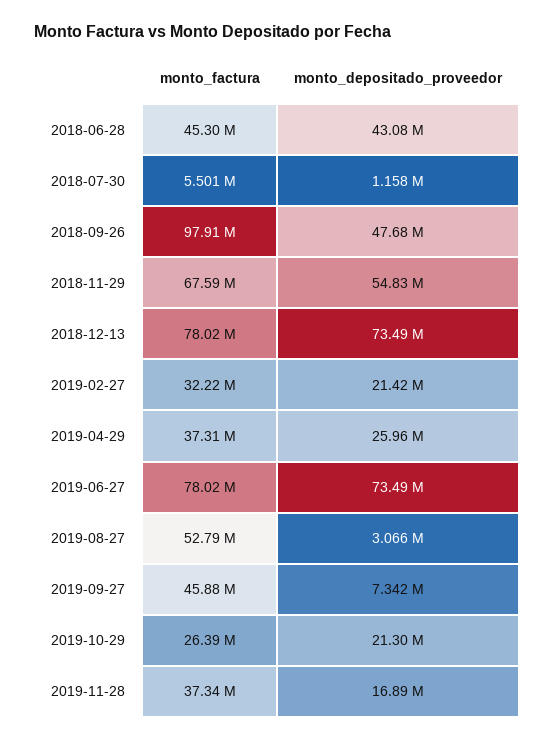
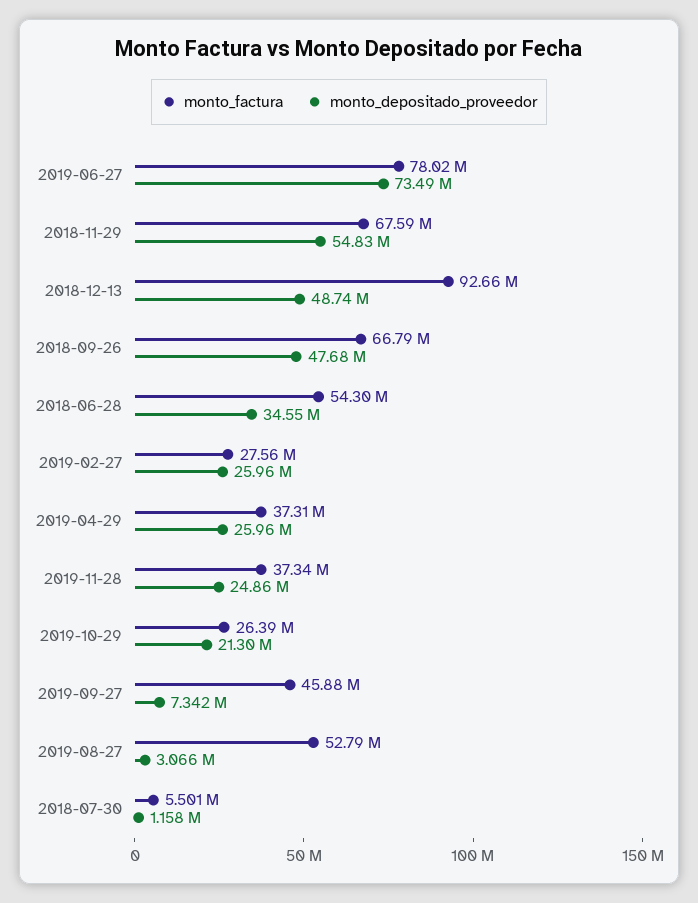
  {
    "monto_factura": {
-     "2018-06-28": 45300000,
+     "2018-06-28": 54300000,
      "2018-07-30": 5501000,
-     "2018-09-26": 97910000,
+     "2018-09-26": 66790000,
      "2018-11-29": 67590000,
-     "2018-12-13": 78020000,
+     "2018-12-13": 92660000,
-     "2019-02-27": 32220000,
+     "2019-02-27": 27560000,
      "2019-04-29": 37310000,
      "2019-06-27": 78020000,
      "2019-08-27": 52790000,
      "2019-09-27": 45880000,
      "2019-10-29": 26390000,
      "2019-11-28": 37340000
    },
    "monto_depositado_proveedor": {
-     "2018-06-28": 43080000,
+     "2018-06-28": 34550000,
      "2018-07-30": 1158000,
      "2018-09-26": 47680000,
      "2018-11-29": 54830000,
-     "2018-12-13": 73490000,
+     "2018-12-13": 48740000,
-     "2019-02-27": 21420000,
+     "2019-02-27": 25960000,
      "2019-04-29": 25960000,
      "2019-06-27": 73490000,
      "2019-08-27": 3066000,
      "2019-09-27": 7342000,
      "2019-10-29": 21300000,
-     "2019-11-28": 16890000
+     "2019-11-28": 24860000
    }
  }

